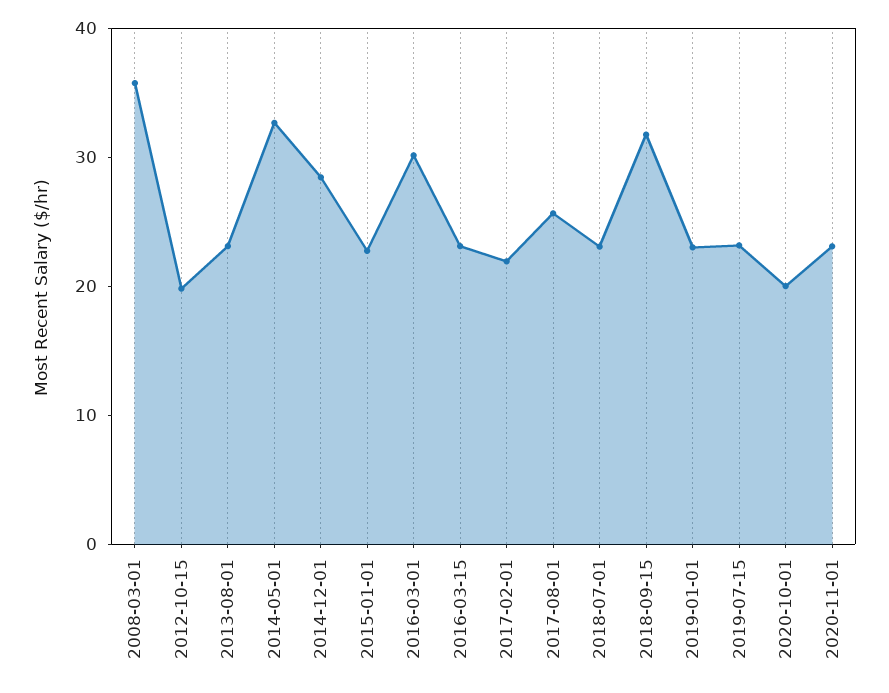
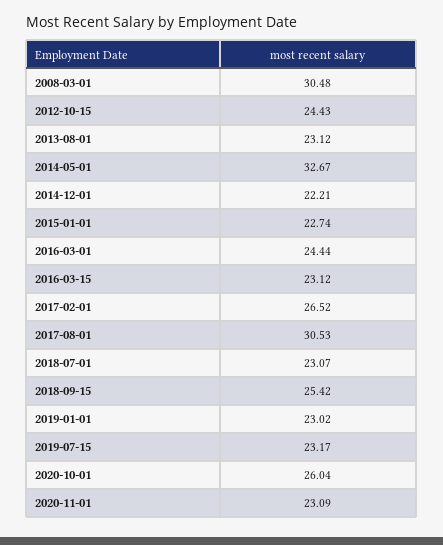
  {
-   "2008-03-01": 36,
+   "2008-03-01": 30.48,
-   "2012-10-15": 20,
+   "2012-10-15": 24.43,
    "2013-08-01": 23.12,
    "2014-05-01": 32.67,
-   "2014-12-01": 28,
+   "2014-12-01": 22.21,
    "2015-01-01": 22.74,
-   "2016-03-01": 30,
+   "2016-03-01": 24.44,
    "2016-03-15": 23.12,
-   "2017-02-01": 22,
+   "2017-02-01": 26.52,
-   "2017-08-01": 26,
+   "2017-08-01": 30.53,
    "2018-07-01": 23.07,
-   "2018-09-15": 32,
+   "2018-09-15": 25.42,
    "2019-01-01": 23.02,
    "2019-07-15": 23.17,
-   "2020-10-01": 20,
+   "2020-10-01": 26.04,
    "2020-11-01": 23.09
  }

